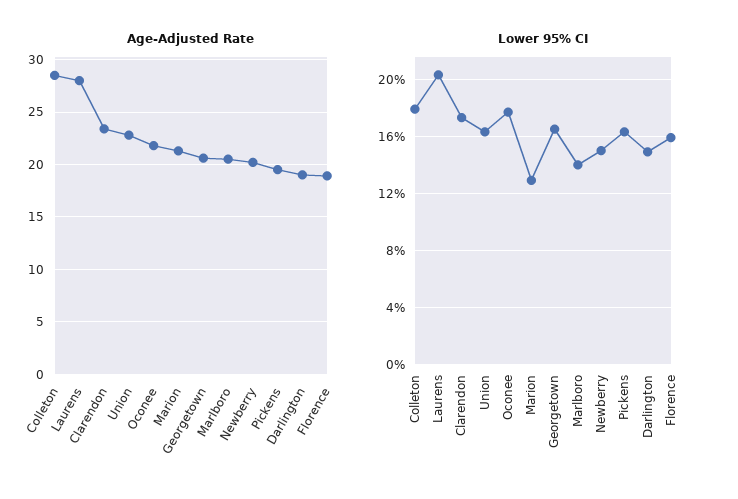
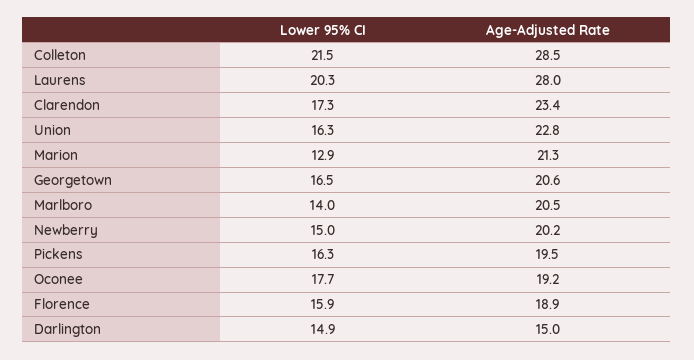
  {
    "Age-Adjusted Rate": {
      "Colleton": 28.5,
      "Laurens": 28,
      "Clarendon": 23.4,
      "Union": 22.8,
-     "Oconee": 22,
+     "Oconee": 19.2,
      "Marion": 21.3,
      "Georgetown": 20.6,
      "Marlboro": 20.5,
      "Newberry": 20.2,
      "Pickens": 19.5,
-     "Darlington": 19,
+     "Darlington": 15,
      "Florence": 18.9
    },
    "Lower 95% CI": {
-     "Colleton": 18,
+     "Colleton": 21.5,
      "Laurens": 20.3,
      "Clarendon": 17.3,
      "Union": 16.3,
      "Oconee": 17.7,
      "Marion": 12.9,
      "Georgetown": 16.5,
      "Marlboro": 14,
      "Newberry": 15,
      "Pickens": 16.3,
      "Darlington": 14.9,
      "Florence": 15.9
    }
  }

